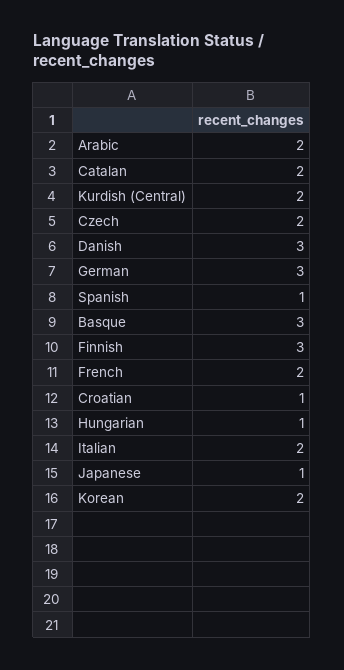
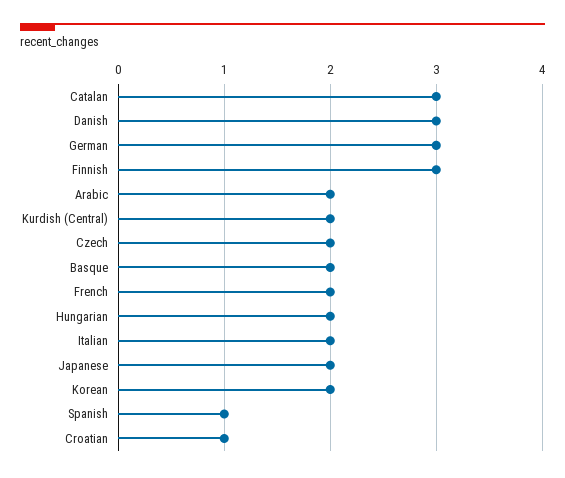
  {
    "Arabic": 2,
-   "Catalan": 2,
+   "Catalan": 3,
    "Kurdish (Central)": 2,
    "Czech": 2,
    "Danish": 3,
    "German": 3,
    "Spanish": 1,
-   "Basque": 3,
+   "Basque": 2,
    "Finnish": 3,
    "French": 2,
    "Croatian": 1,
-   "Hungarian": 1,
+   "Hungarian": 2,
    "Italian": 2,
-   "Japanese": 1,
+   "Japanese": 2,
    "Korean": 2
  }

